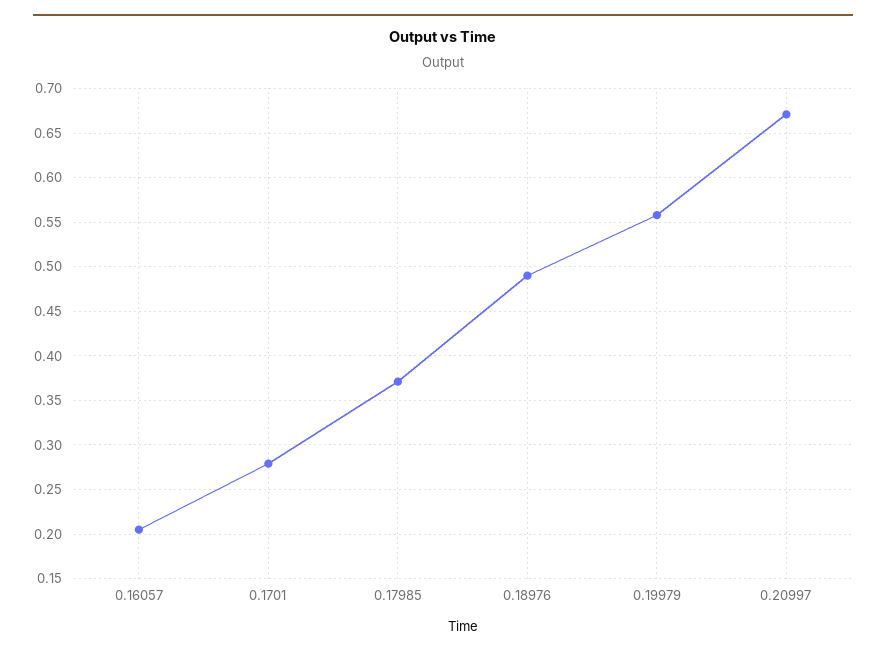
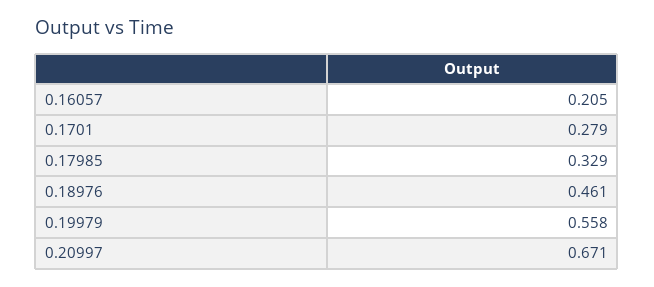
  {
    "0.16057": 0.205,
    "0.1701": 0.279,
-   "0.17985": 0.37,
+   "0.17985": 0.329,
-   "0.18976": 0.49,
+   "0.18976": 0.461,
    "0.19979": 0.558,
    "0.20997": 0.671
  }

